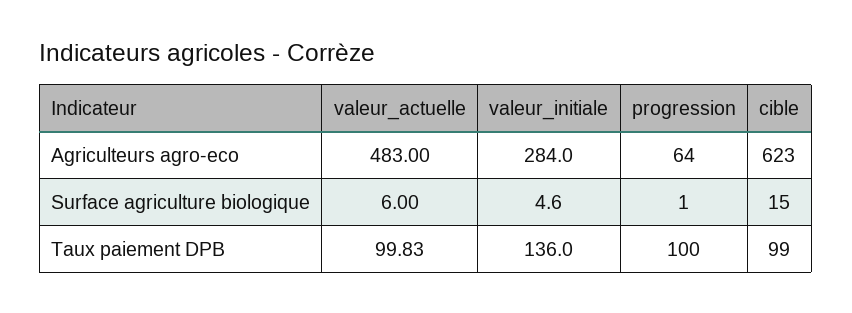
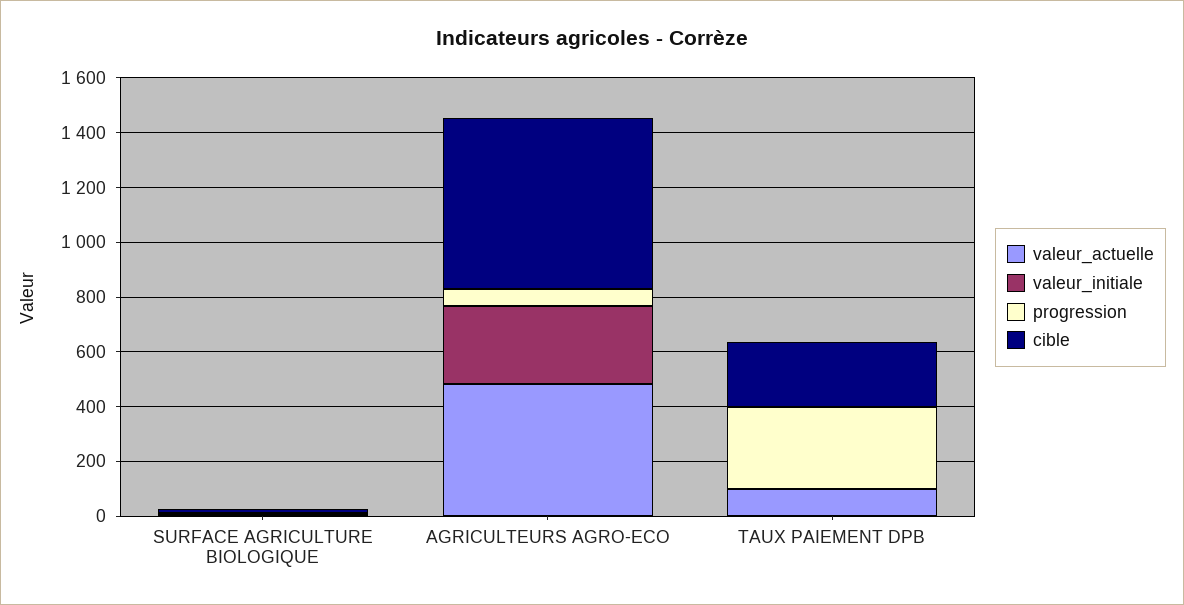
  {
    "valeur_actuelle": {
      "Agriculteurs agro-eco": 483,
      "Surface agriculture biologique": 6,
      "Taux paiement DPB": 99.83
    },
    "valeur_initiale": {
      "Agriculteurs agro-eco": 284,
      "Surface agriculture biologique": 4.6,
-     "Taux paiement DPB": 136
+     "Taux paiement DPB": 0
    },
    "progression": {
      "Agriculteurs agro-eco": 64,
      "Surface agriculture biologique": 1,
-     "Taux paiement DPB": 100
+     "Taux paiement DPB": 300
    },
    "cible": {
      "Agriculteurs agro-eco": 623,
      "Surface agriculture biologique": 15,
-     "Taux paiement DPB": 99
+     "Taux paiement DPB": 250
    }
  }

